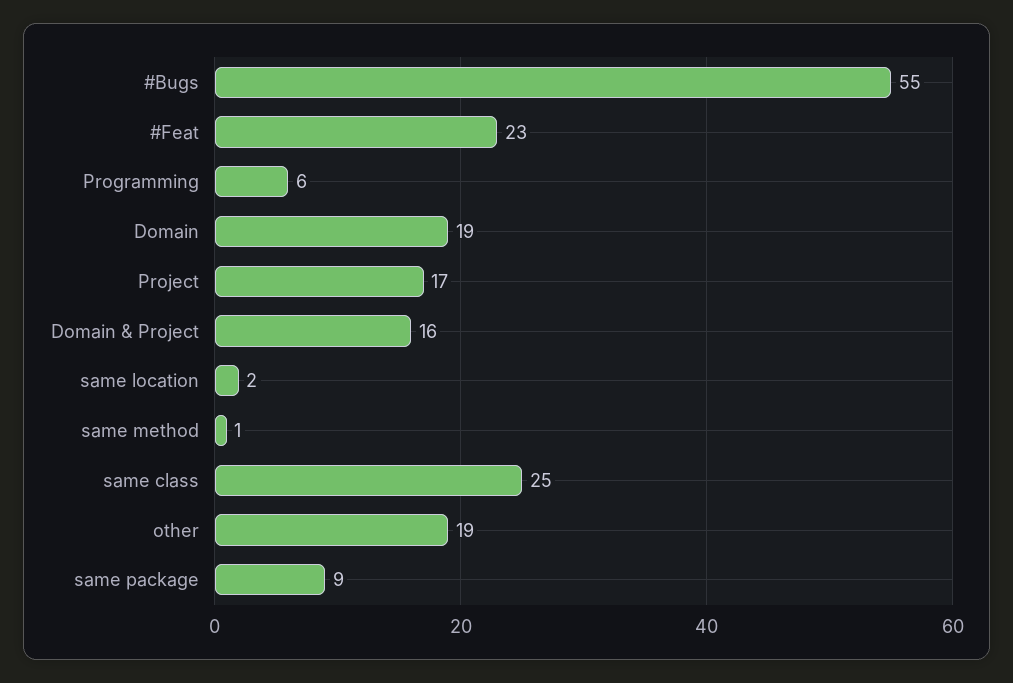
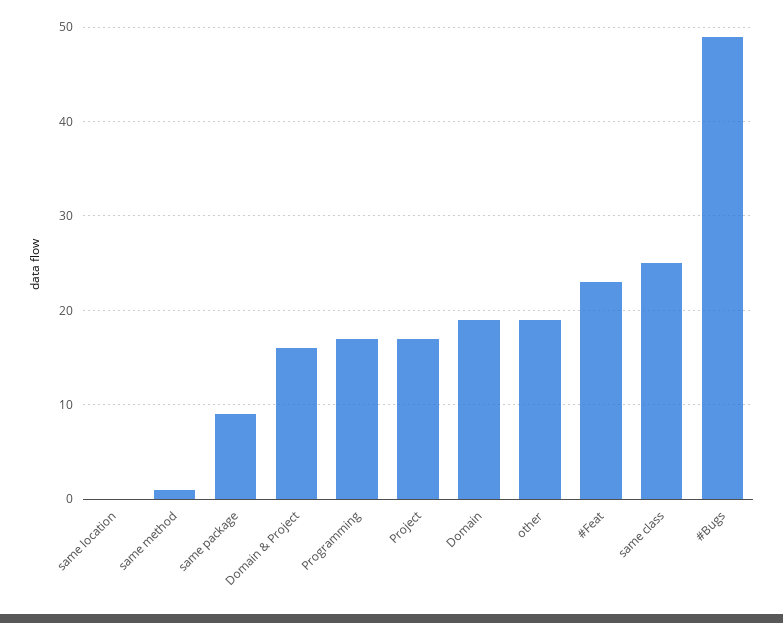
  {
-   "#Bugs": 55,
+   "#Bugs": 49,
    "#Feat": 23,
-   "Programming": 6,
+   "Programming": 17,
    "Domain": 19,
    "Project": 17,
    "Domain & Project": 16,
-   "same location": 2,
+   "same location": 0,
    "same method": 1,
    "same class": 25,
    "other": 19,
    "same package": 9
  }

